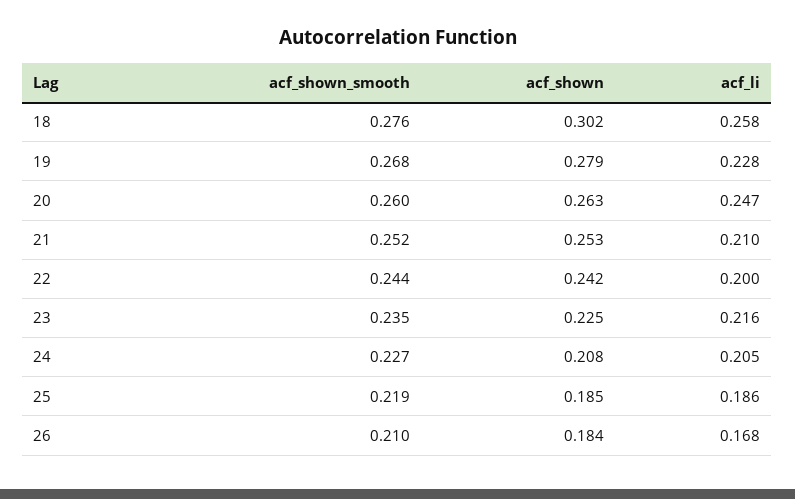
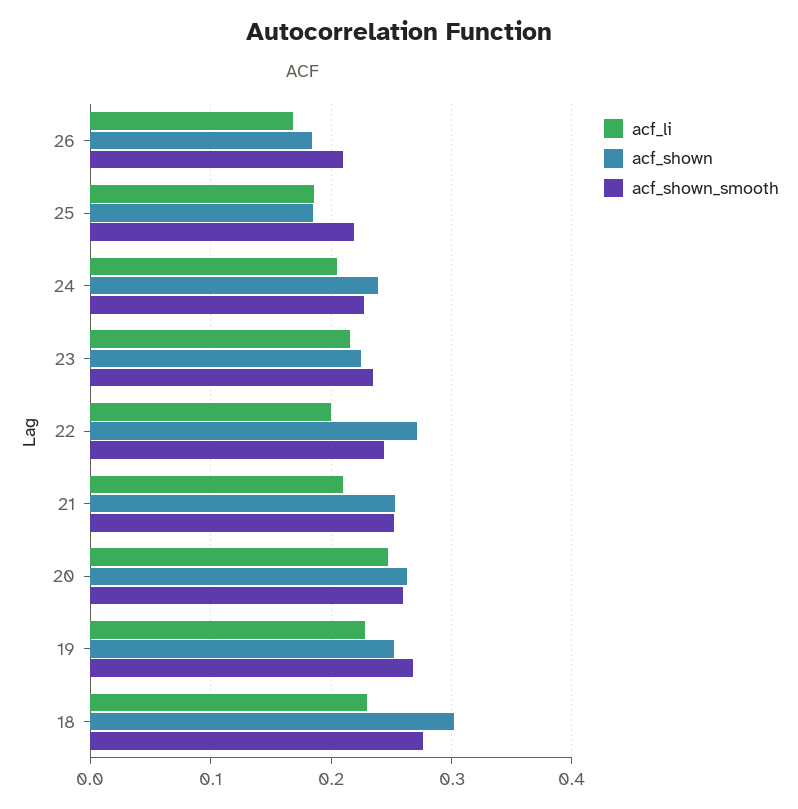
  {
    "acf_shown_smooth": {
      "18": 0.276,
      "19": 0.268,
      "20": 0.26,
      "21": 0.252,
      "22": 0.244,
      "23": 0.235,
      "24": 0.227,
      "25": 0.219,
      "26": 0.21
    },
    "acf_shown": {
      "18": 0.302,
-     "19": 0.279,
+     "19": 0.25,
      "20": 0.263,
      "21": 0.253,
-     "22": 0.242,
+     "22": 0.27,
      "23": 0.225,
-     "24": 0.208,
+     "24": 0.24,
      "25": 0.185,
      "26": 0.184
    },
    "acf_li": {
-     "18": 0.258,
+     "18": 0.23,
      "19": 0.228,
      "20": 0.247,
      "21": 0.21,
      "22": 0.2,
      "23": 0.216,
      "24": 0.205,
      "25": 0.186,
      "26": 0.168
    }
  }

